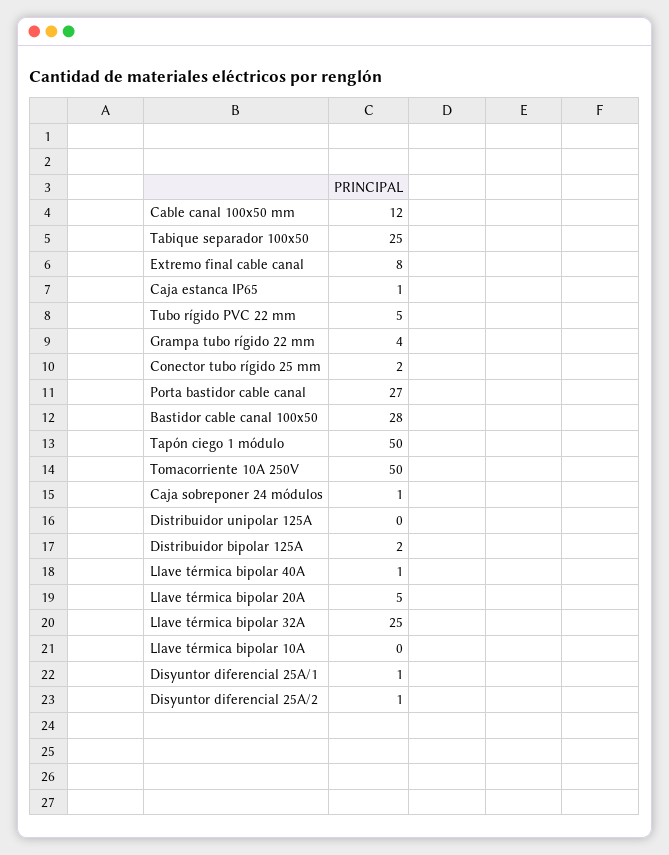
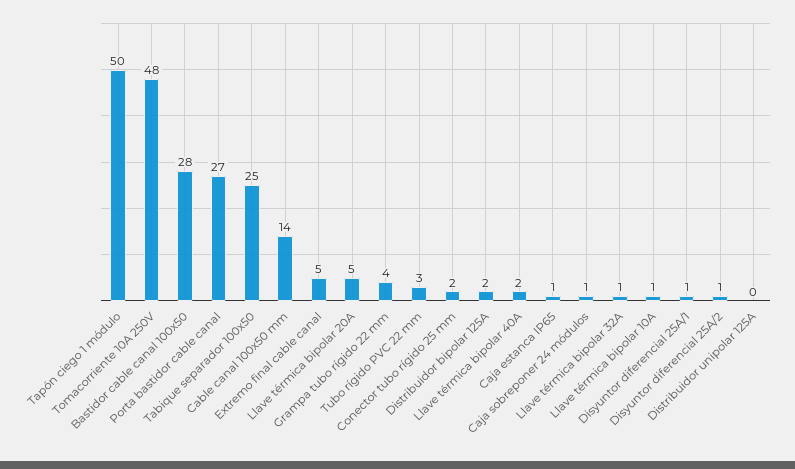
  {
-   "Cable canal 100x50 mm": 12,
+   "Cable canal 100x50 mm": 14,
    "Tabique separador 100x50": 25,
-   "Extremo final cable canal": 8,
+   "Extremo final cable canal": 5,
    "Caja estanca IP65": 1,
-   "Tubo rígido PVC 22 mm": 5,
+   "Tubo rígido PVC 22 mm": 3,
    "Grampa tubo rígido 22 mm": 4,
    "Conector tubo rígido 25 mm": 2,
    "Porta bastidor cable canal": 27,
    "Bastidor cable canal 100x50": 28,
    "Tapón ciego 1 módulo": 50,
-   "Tomacorriente 10A 250V": 50,
+   "Tomacorriente 10A 250V": 48,
    "Caja sobreponer 24 módulos": 1,
    "Distribuidor unipolar 125A": 0,
    "Distribuidor bipolar 125A": 2,
-   "Llave térmica bipolar 40A": 1,
+   "Llave térmica bipolar 40A": 2,
    "Llave térmica bipolar 20A": 5,
-   "Llave térmica bipolar 32A": 25,
+   "Llave térmica bipolar 32A": 1,
-   "Llave térmica bipolar 10A": 0,
+   "Llave térmica bipolar 10A": 1,
    "Disyuntor diferencial 25A/1": 1,
    "Disyuntor diferencial 25A/2": 1
  }

